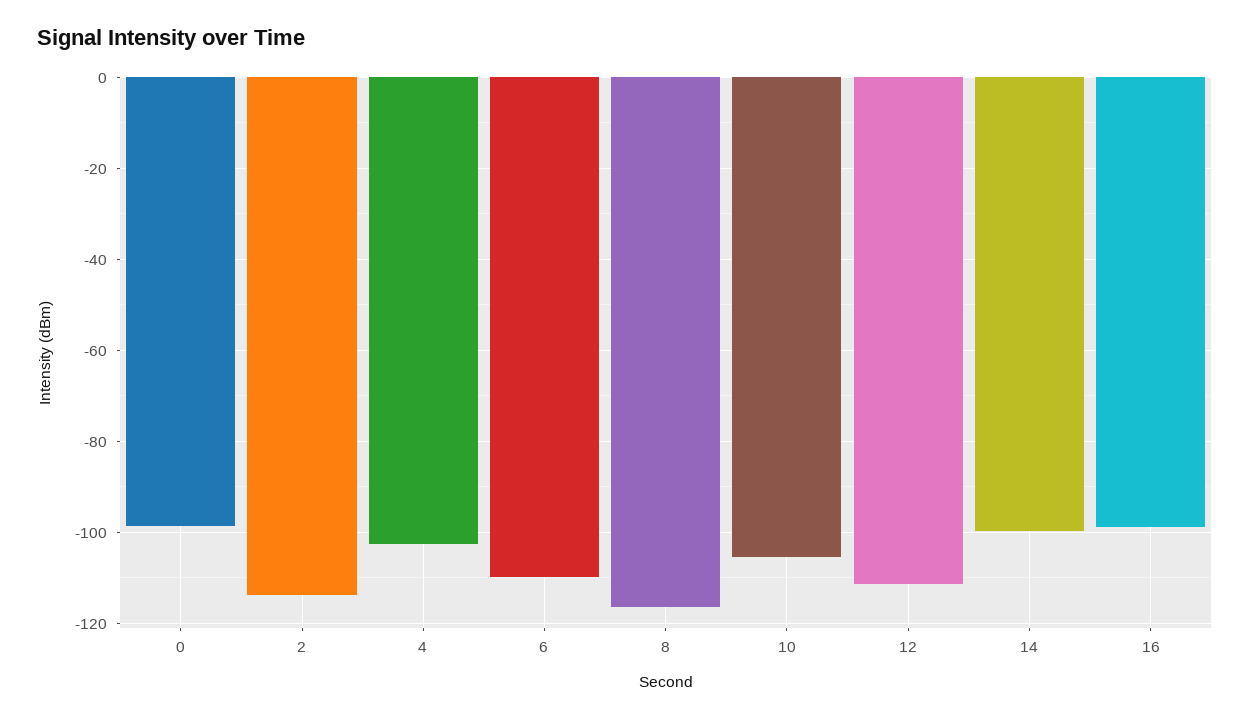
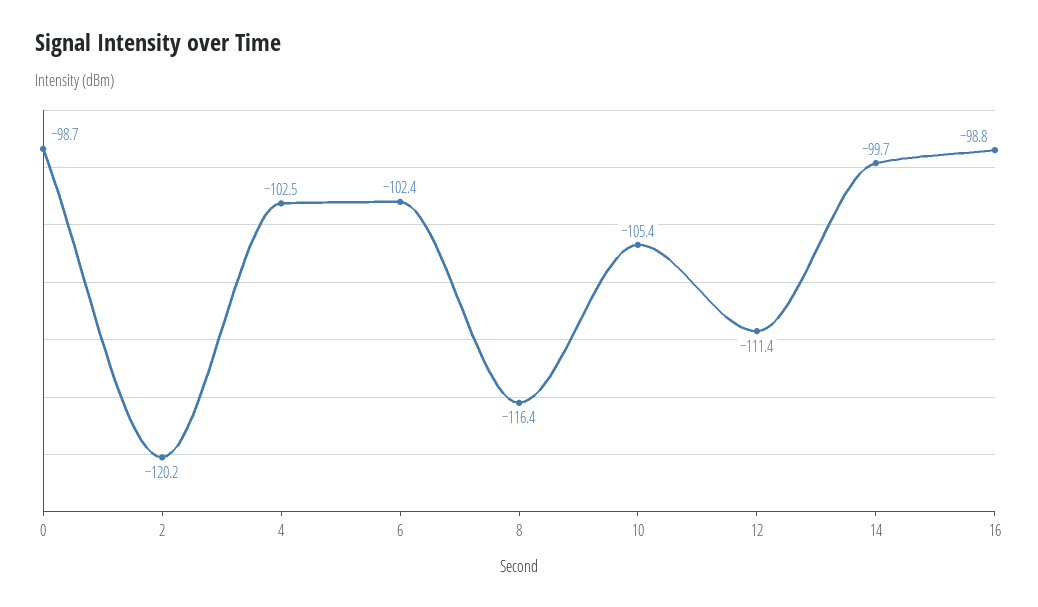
  {
    "0": -98.7,
-   "2": -114,
+   "2": -120.2,
    "4": -102.5,
-   "6": -110,
+   "6": -102.4,
    "8": -116.4,
    "10": -105.4,
    "12": -111.4,
    "14": -99.7,
    "16": -98.8
  }

